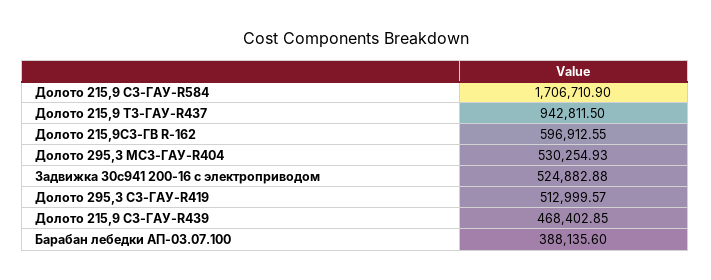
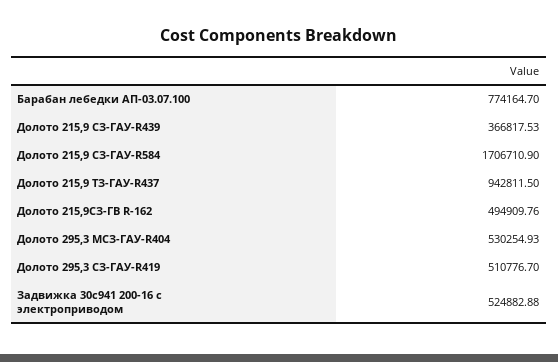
  {
    "Долото 215,9 СЗ-ГАУ-R584": 1706710.9,
    "Долото 215,9 ТЗ-ГАУ-R437": 942811.5,
-   "Долото 215,9СЗ-ГВ R-162": 596912.55,
+   "Долото 215,9СЗ-ГВ R-162": 494909.76,
    "Долото 295,3 МСЗ-ГАУ-R404": 530254.93,
    "Задвижка 30с941 200-16 с электроприводом": 524882.88,
-   "Долото 295,3 СЗ-ГАУ-R419": 512999.57,
+   "Долото 295,3 СЗ-ГАУ-R419": 510776.7,
-   "Долото 215,9 СЗ-ГАУ-R439": 468402.85,
+   "Долото 215,9 СЗ-ГАУ-R439": 366817.53,
-   "Барабан лебедки АП-03.07.100": 388135.6
+   "Барабан лебедки АП-03.07.100": 774164.7
  }

